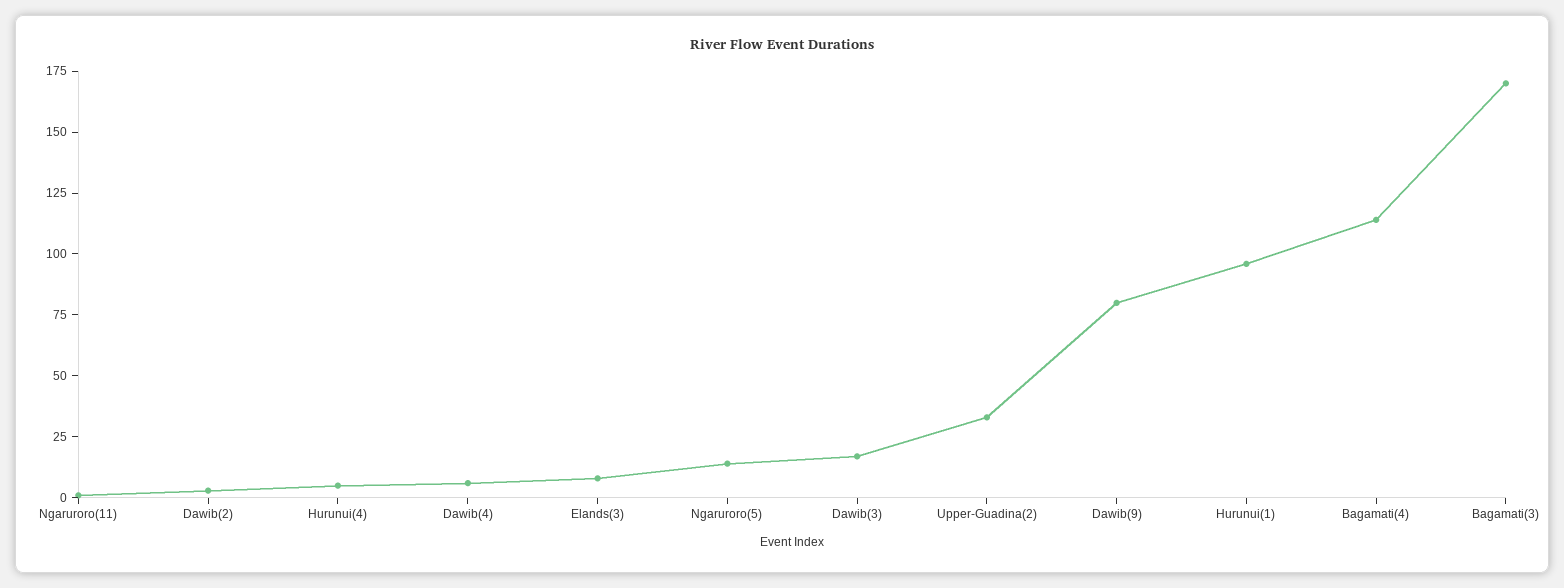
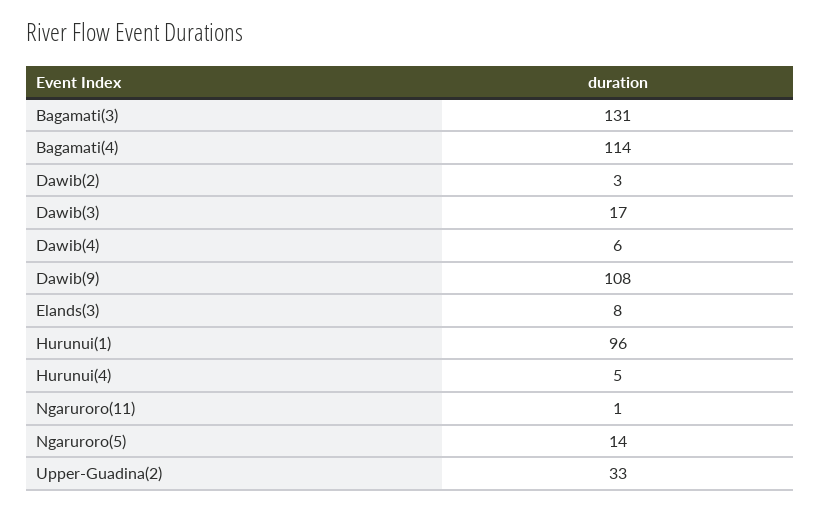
  {
    "Ngaruroro(11)": 1,
    "Dawib(2)": 3,
    "Hurunui(4)": 5,
    "Dawib(4)": 6,
    "Elands(3)": 8,
    "Ngaruroro(5)": 14,
    "Dawib(3)": 17,
    "Upper-Guadina(2)": 33,
-   "Dawib(9)": 80,
+   "Dawib(9)": 108,
    "Hurunui(1)": 96,
    "Bagamati(4)": 114,
-   "Bagamati(3)": 170
+   "Bagamati(3)": 131
  }

